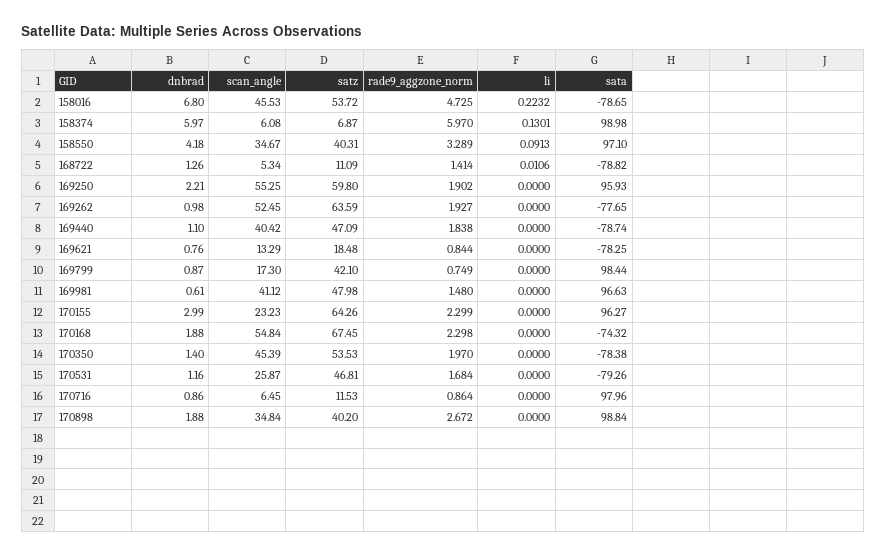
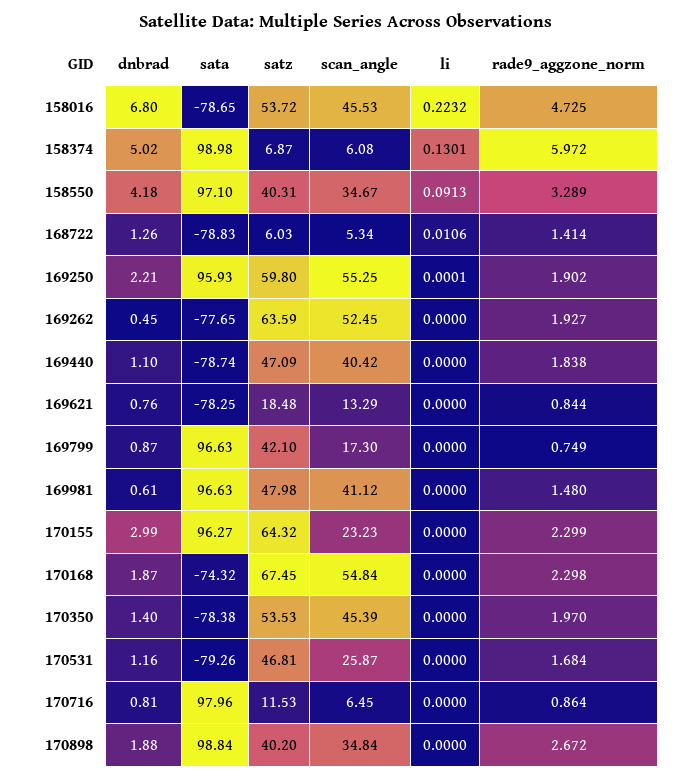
  {
    "dnbrad": {
      "158016": 6.8,
-     "158374": 5.97,
+     "158374": 5.02,
      "158550": 4.18,
      "168722": 1.26,
      "169250": 2.21,
-     "169262": 0.98,
+     "169262": 0.45,
      "169440": 1.1,
      "169621": 0.76,
      "169799": 0.87,
      "169981": 0.61,
      "170155": 2.99,
-     "170168": 1.88,
+     "170168": 1.87,
      "170350": 1.4,
      "170531": 1.16,
-     "170716": 0.86,
+     "170716": 0.81,
      "170898": 1.88
    },
    "scan_angle": {
      "158016": 45.53,
      "158374": 6.08,
      "158550": 34.67,
      "168722": 5.34,
      "169250": 55.25,
      "169262": 52.45,
      "169440": 40.42,
      "169621": 13.29,
      "169799": 17.3,
      "169981": 41.12,
      "170155": 23.23,
      "170168": 54.84,
      "170350": 45.39,
      "170531": 25.87,
      "170716": 6.45,
      "170898": 34.84
    },
    "satz": {
      "158016": 53.72,
      "158374": 6.87,
      "158550": 40.31,
-     "168722": 11.09,
+     "168722": 6.03,
      "169250": 59.8,
      "169262": 63.59,
      "169440": 47.09,
      "169621": 18.48,
      "169799": 42.1,
      "169981": 47.98,
-     "170155": 64.26,
+     "170155": 64.32,
      "170168": 67.45,
      "170350": 53.53,
      "170531": 46.81,
      "170716": 11.53,
      "170898": 40.2
    },
    "rade9_aggzone_norm": {
      "158016": 4.725,
-     "158374": 5.97,
+     "158374": 5.972,
      "158550": 3.289,
      "168722": 1.414,
      "169250": 1.902,
      "169262": 1.927,
      "169440": 1.838,
      "169621": 0.844,
      "169799": 0.749,
      "169981": 1.48,
      "170155": 2.299,
      "170168": 2.298,
      "170350": 1.97,
      "170531": 1.684,
      "170716": 0.864,
      "170898": 2.672
    },
    "li": {
      "158016": 0.2232,
      "158374": 0.1301,
      "158550": 0.0913,
      "168722": 0.0106,
-     "169250": 0,
+     "169250": 0.0001,
      "169262": 0,
      "169440": 0,
      "169621": 0,
      "169799": 0,
      "169981": 0,
      "170155": 0,
      "170168": 0,
      "170350": 0,
      "170531": 0,
      "170716": 0,
      "170898": 0
    },
    "sata": {
      "158016": -78.65,
      "158374": 98.98,
      "158550": 97.1,
-     "168722": -78.82,
+     "168722": -78.83,
      "169250": 95.93,
      "169262": -77.65,
      "169440": -78.74,
      "169621": -78.25,
-     "169799": 98.44,
+     "169799": 96.63,
      "169981": 96.63,
      "170155": 96.27,
      "170168": -74.32,
      "170350": -78.38,
      "170531": -79.26,
      "170716": 97.96,
      "170898": 98.84
    }
  }

